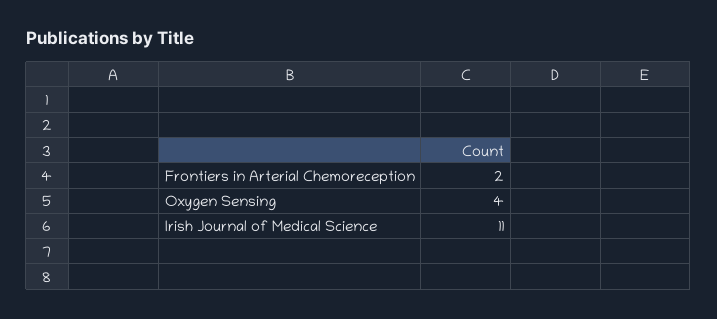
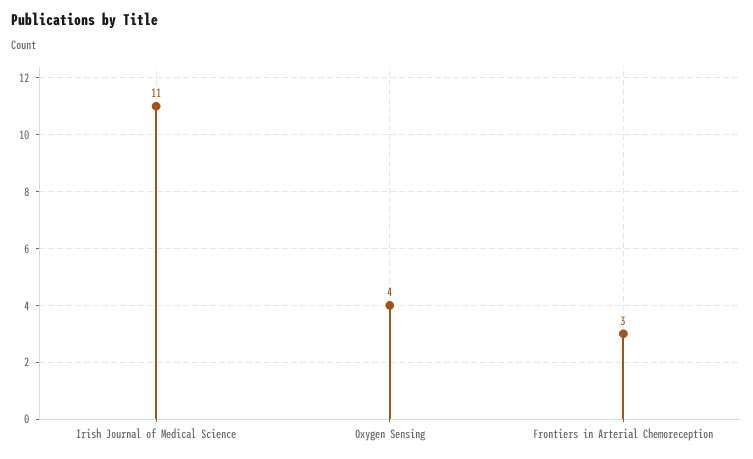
  {
-   "Frontiers in Arterial Chemoreception": 2,
+   "Frontiers in Arterial Chemoreception": 3,
    "Oxygen Sensing": 4,
    "Irish Journal of Medical Science": 11
  }

